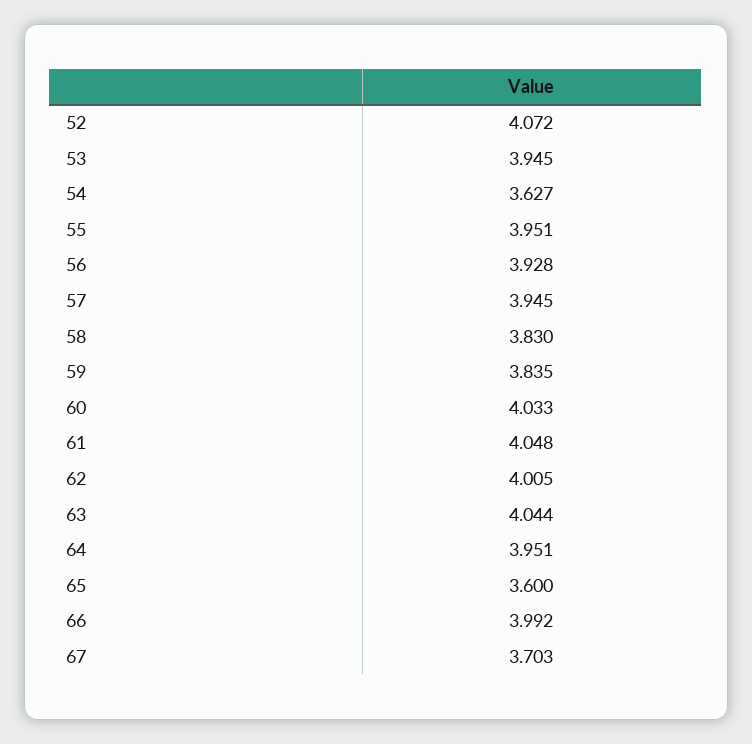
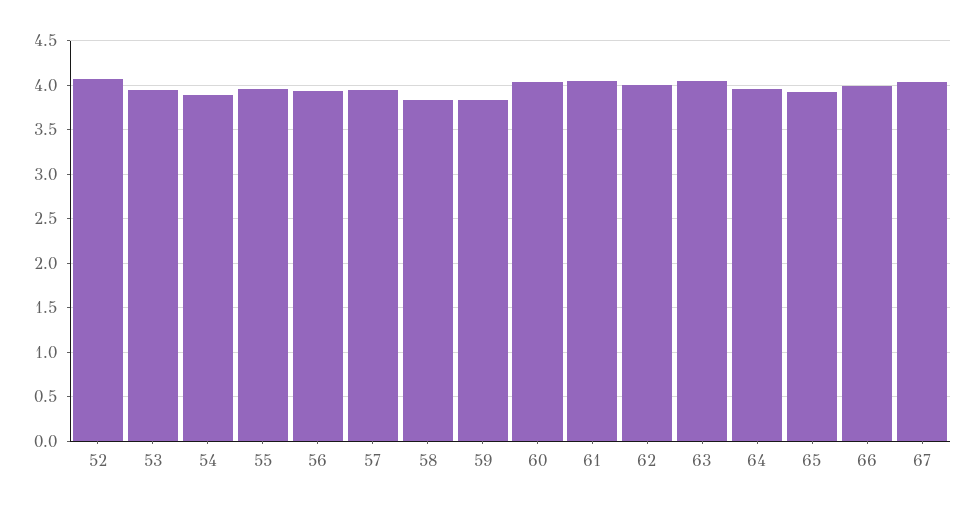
  {
    "52": 4.072,
    "53": 3.945,
-   "54": 3.627,
+   "54": 3.9,
    "55": 3.951,
    "56": 3.928,
    "57": 3.945,
    "58": 3.83,
    "59": 3.835,
    "60": 4.033,
    "61": 4.048,
    "62": 4.005,
    "63": 4.044,
    "64": 3.951,
-   "65": 3.6,
+   "65": 3.9,
    "66": 3.992,
-   "67": 3.703
+   "67": 4
  }

